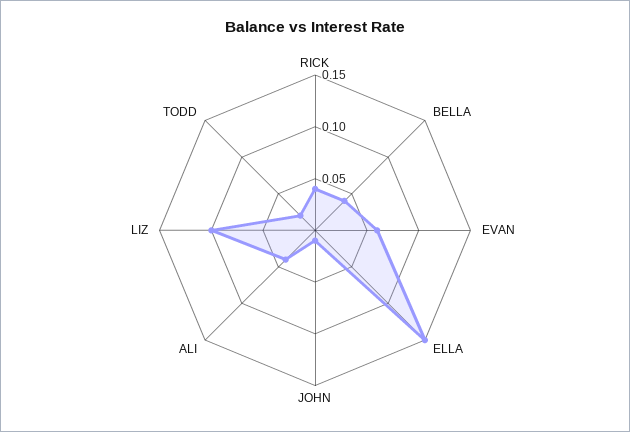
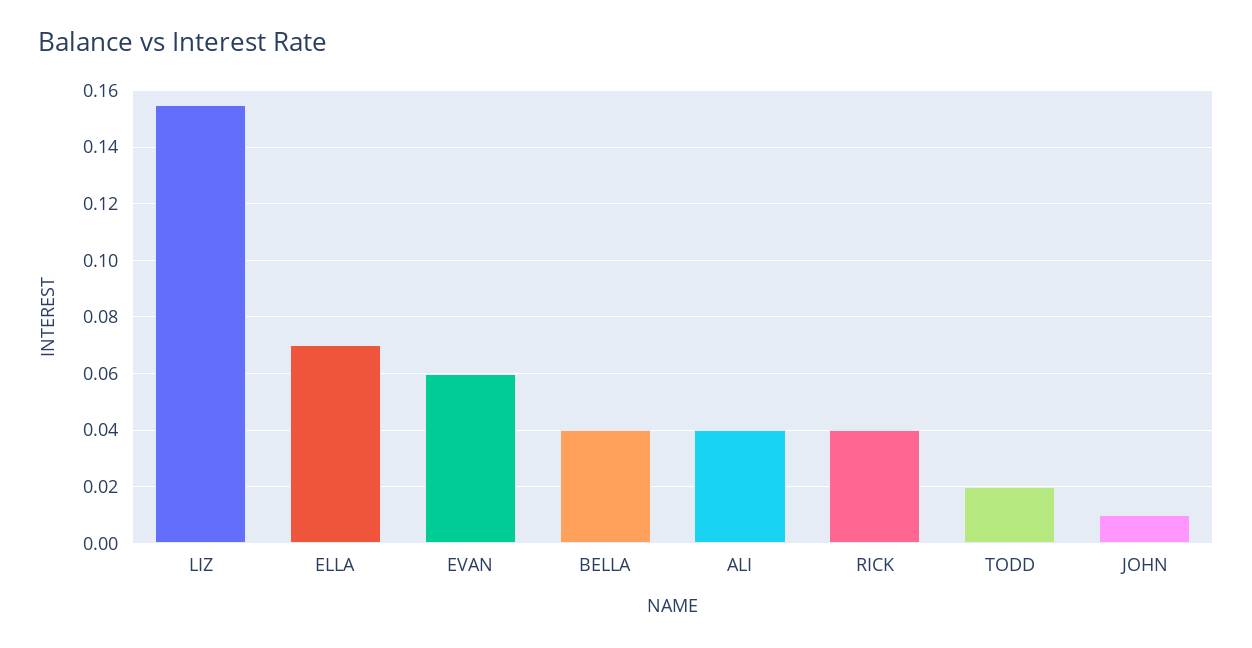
  {
    "RICK": 0.04,
    "BELLA": 0.04,
    "EVAN": 0.06,
-   "ELLA": 0.15,
+   "ELLA": 0.07,
    "JOHN": 0.01,
    "ALI": 0.04,
-   "LIZ": 0.1,
+   "LIZ": 0.155,
    "TODD": 0.02
  }

